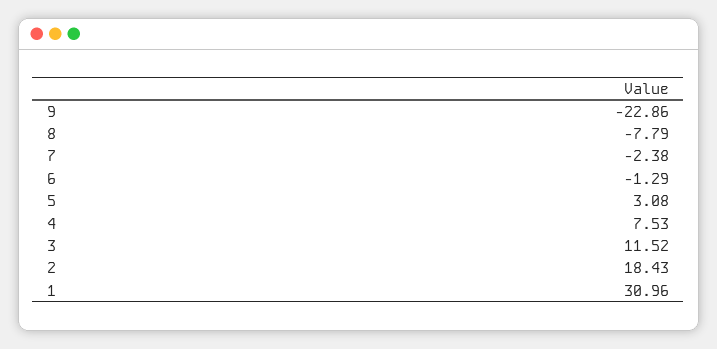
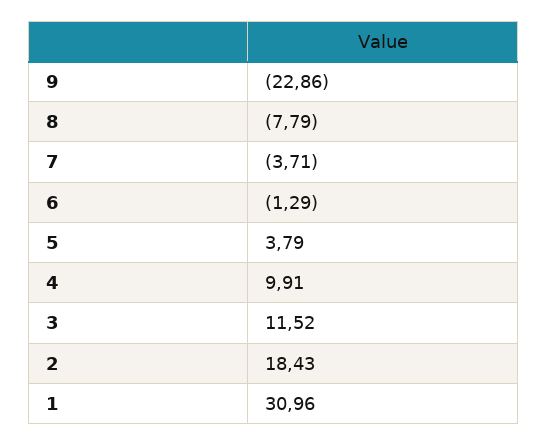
  {
    "9": -22.86,
    "8": -7.79,
-   "7": -2.38,
+   "7": -3.71,
    "6": -1.29,
-   "5": 3.08,
+   "5": 3.79,
-   "4": 7.53,
+   "4": 9.91,
    "3": 11.52,
    "2": 18.43,
    "1": 30.96
  }

